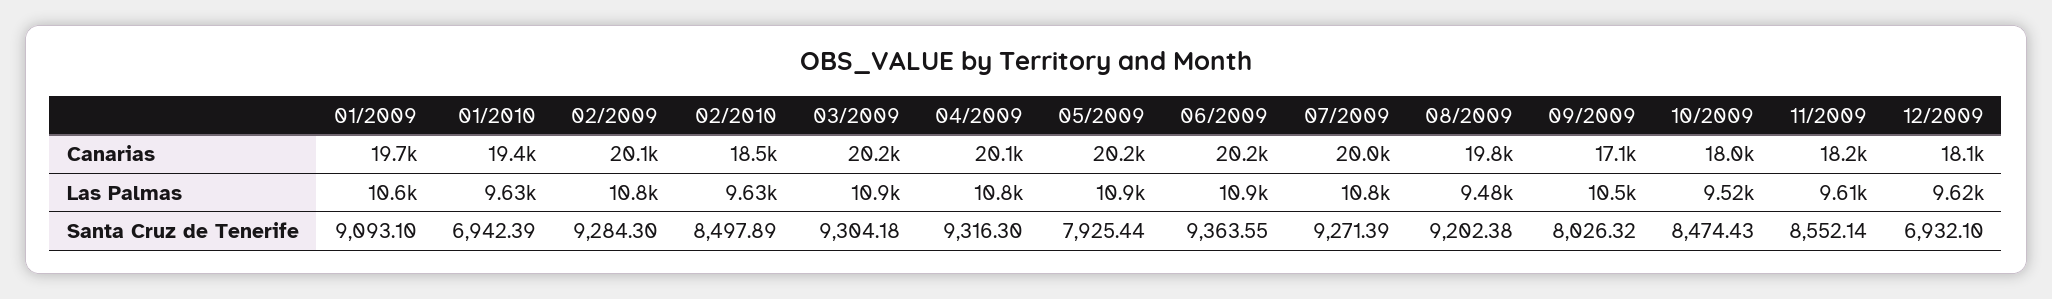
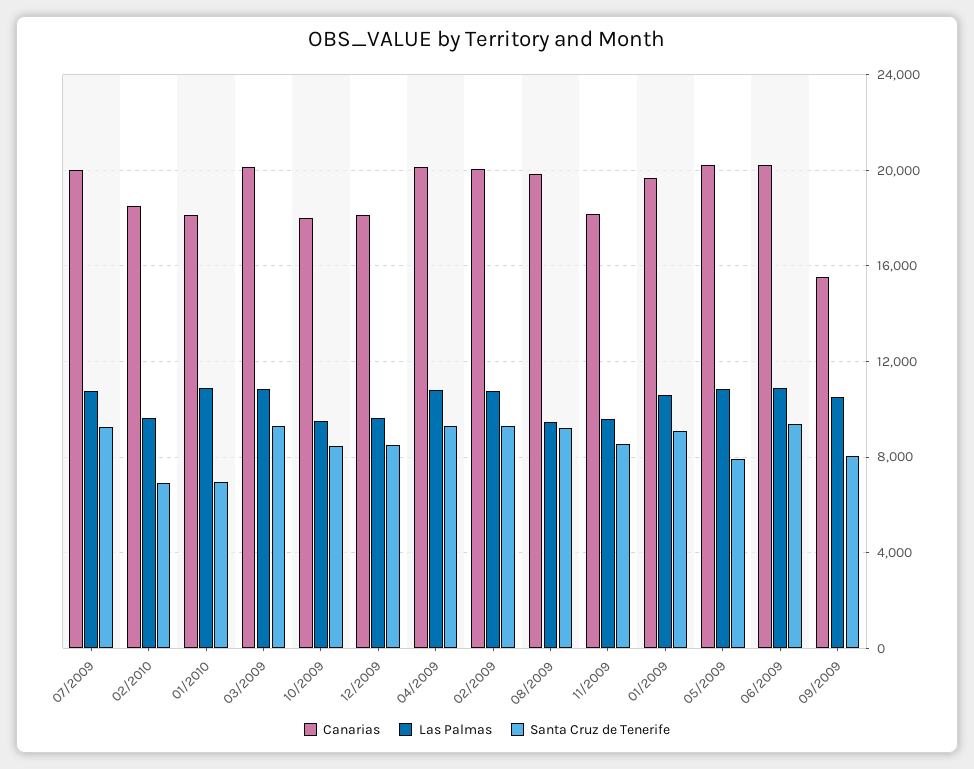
  {
    "Canarias": {
      "01/2009": 19700,
-     "01/2010": 19400,
+     "01/2010": 18000,
      "02/2009": 20100,
      "02/2010": 18500,
      "03/2009": 20200,
      "04/2009": 20100,
      "05/2009": 20200,
      "06/2009": 20200,
      "07/2009": 20000,
      "08/2009": 19800,
-     "09/2009": 17100,
+     "09/2009": 15500,
      "10/2009": 18000,
      "11/2009": 18200,
      "12/2009": 18100
    },
    "Las Palmas": {
      "01/2009": 10600,
-     "01/2010": 9630,
+     "01/2010": 11000,
      "02/2009": 10800,
      "02/2010": 9630,
      "03/2009": 10900,
      "04/2009": 10800,
      "05/2009": 10900,
      "06/2009": 10900,
      "07/2009": 10800,
      "08/2009": 9480,
      "09/2009": 10500,
      "10/2009": 9520,
      "11/2009": 9610,
      "12/2009": 9620
    },
    "Santa Cruz de Tenerife": {
      "01/2009": 9093.1,
      "01/2010": 6942.39,
      "02/2009": 9284.3,
-     "02/2010": 8497.89,
+     "02/2010": 7000,
      "03/2009": 9304.18,
      "04/2009": 9316.3,
      "05/2009": 7925.44,
      "06/2009": 9363.55,
      "07/2009": 9271.39,
      "08/2009": 9202.38,
      "09/2009": 8026.32,
      "10/2009": 8474.43,
      "11/2009": 8552.14,
-     "12/2009": 6932.1
+     "12/2009": 8500
    }
  }

